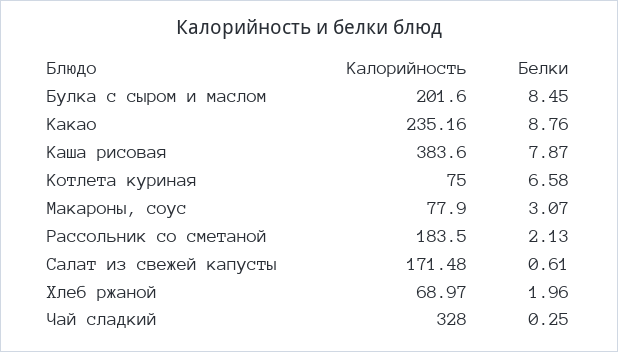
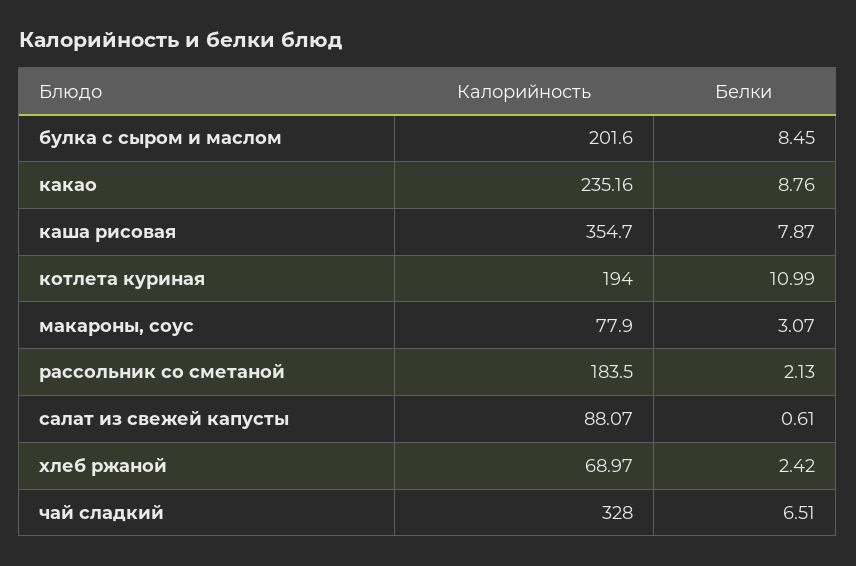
  {
    "Калорийность": {
      "Булка с сыром и маслом": 201.6,
      "Какао": 235.16,
-     "Каша рисовая": 383.6,
+     "Каша рисовая": 354.7,
-     "Котлета куриная": 75,
+     "Котлета куриная": 194,
      "Макароны, соус": 77.9,
      "Рассольник со сметаной": 183.5,
-     "Салат из свежей капусты": 171.48,
+     "Салат из свежей капусты": 88.07,
      "Хлеб ржаной": 68.97,
      "Чай сладкий": 328
    },
    "Белки": {
      "Булка с сыром и маслом": 8.45,
      "Какао": 8.76,
      "Каша рисовая": 7.87,
-     "Котлета куриная": 6.58,
+     "Котлета куриная": 10.99,
      "Макароны, соус": 3.07,
      "Рассольник со сметаной": 2.13,
      "Салат из свежей капусты": 0.61,
-     "Хлеб ржаной": 1.96,
+     "Хлеб ржаной": 2.42,
-     "Чай сладкий": 0.25
+     "Чай сладкий": 6.51
    }
  }

